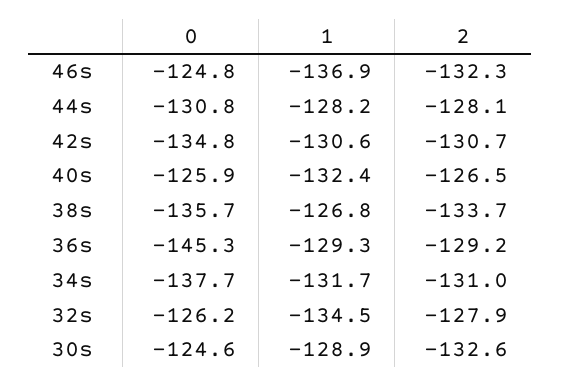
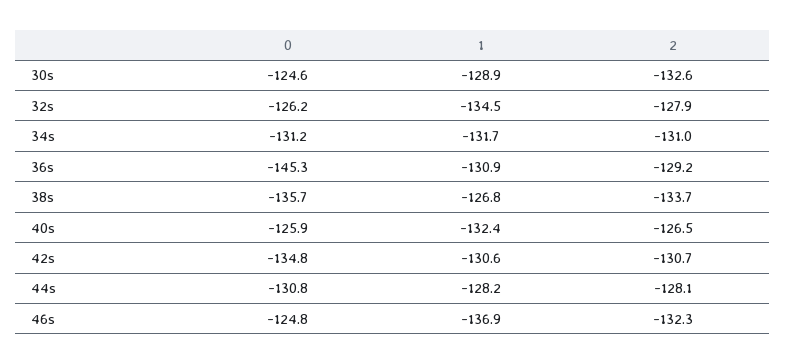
  {
    "0": {
      "46s": -124.8,
      "44s": -130.8,
      "42s": -134.8,
      "40s": -125.9,
      "38s": -135.7,
      "36s": -145.3,
-     "34s": -137.7,
+     "34s": -131.2,
      "32s": -126.2,
      "30s": -124.6
    },
    "1": {
      "46s": -136.9,
      "44s": -128.2,
      "42s": -130.6,
      "40s": -132.4,
      "38s": -126.8,
-     "36s": -129.3,
+     "36s": -130.9,
      "34s": -131.7,
      "32s": -134.5,
      "30s": -128.9
    },
    "2": {
      "46s": -132.3,
      "44s": -128.1,
      "42s": -130.7,
      "40s": -126.5,
      "38s": -133.7,
      "36s": -129.2,
      "34s": -131,
      "32s": -127.9,
      "30s": -132.6
    }
  }

